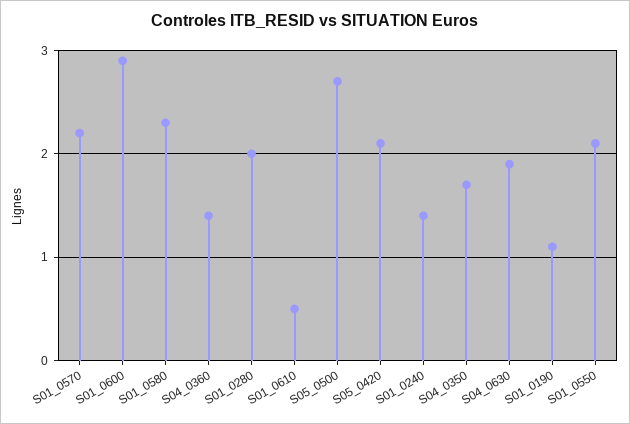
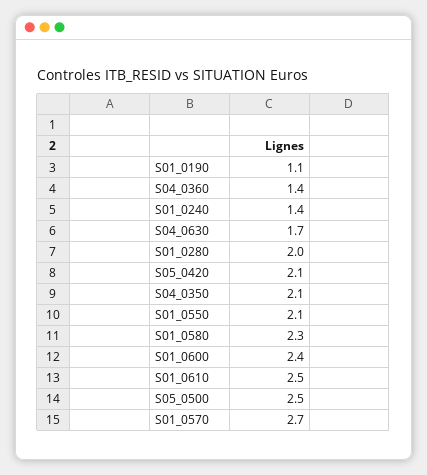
  {
-   "S01_0570": 2.2,
+   "S01_0570": 2.7,
-   "S01_0600": 2.9,
+   "S01_0600": 2.4,
    "S01_0580": 2.3,
    "S04_0360": 1.4,
    "S01_0280": 2,
-   "S01_0610": 0.5,
+   "S01_0610": 2.5,
-   "S05_0500": 2.7,
+   "S05_0500": 2.5,
    "S05_0420": 2.1,
    "S01_0240": 1.4,
-   "S04_0350": 1.7,
+   "S04_0350": 2.1,
-   "S04_0630": 1.9,
+   "S04_0630": 1.7,
    "S01_0190": 1.1,
    "S01_0550": 2.1
  }

